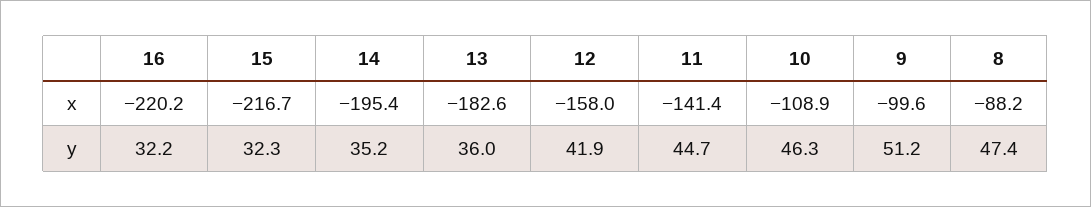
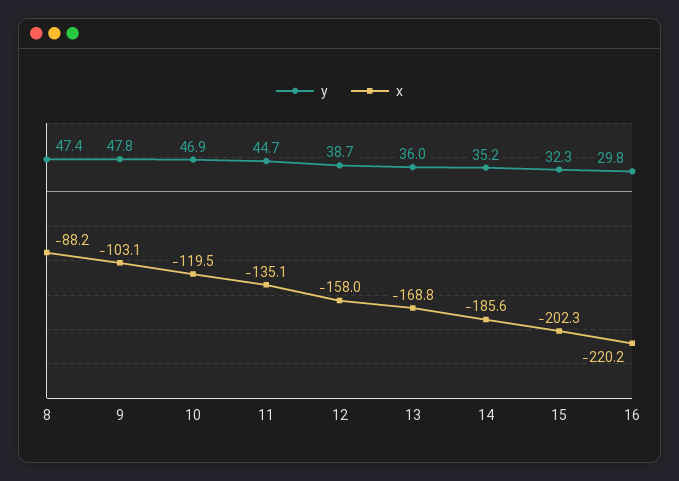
  {
    "x": {
      "16": -220.2,
-     "15": -216.7,
+     "15": -202.3,
-     "14": -195.4,
+     "14": -185.6,
-     "13": -182.6,
+     "13": -168.8,
      "12": -158,
-     "11": -141.4,
+     "11": -135.1,
-     "10": -108.9,
+     "10": -119.5,
-     "9": -99.6,
+     "9": -103.1,
      "8": -88.2
    },
    "y": {
-     "16": 32.2,
+     "16": 29.8,
      "15": 32.3,
      "14": 35.2,
      "13": 36,
-     "12": 41.9,
+     "12": 38.7,
      "11": 44.7,
-     "10": 46.3,
+     "10": 46.9,
-     "9": 51.2,
+     "9": 47.8,
      "8": 47.4
    }
  }

